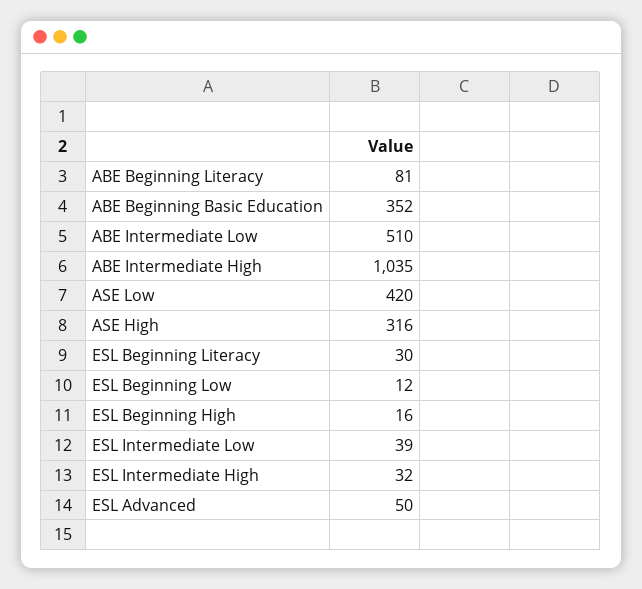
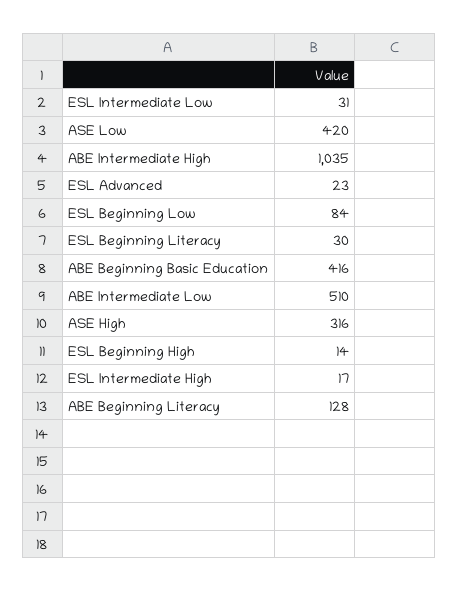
  {
-   "ABE Beginning Literacy": 81,
+   "ABE Beginning Literacy": 128,
-   "ABE Beginning Basic Education": 352,
+   "ABE Beginning Basic Education": 416,
    "ABE Intermediate Low": 510,
    "ABE Intermediate High": 1035,
    "ASE Low": 420,
    "ASE High": 316,
    "ESL Beginning Literacy": 30,
-   "ESL Beginning Low": 12,
+   "ESL Beginning Low": 84,
-   "ESL Beginning High": 16,
+   "ESL Beginning High": 14,
-   "ESL Intermediate Low": 39,
+   "ESL Intermediate Low": 31,
-   "ESL Intermediate High": 32,
+   "ESL Intermediate High": 17,
-   "ESL Advanced": 50
+   "ESL Advanced": 23
  }

